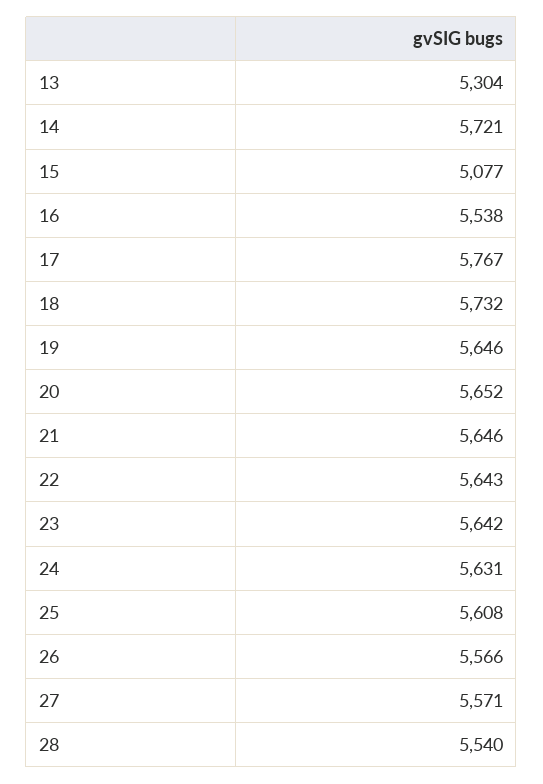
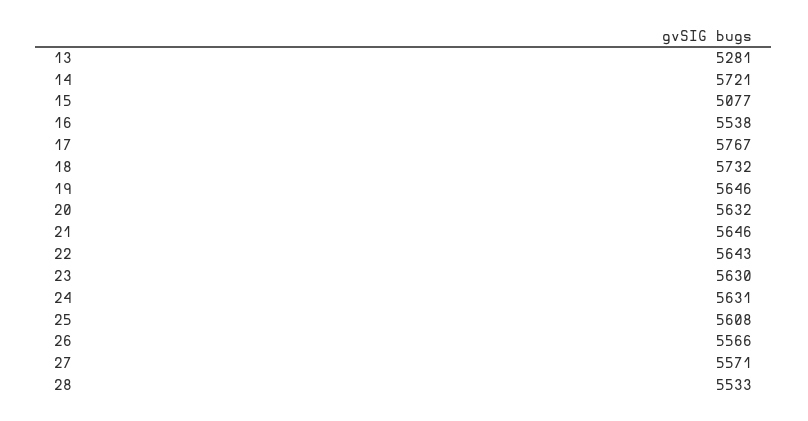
  {
-   "13": 5304,
+   "13": 5281,
    "14": 5721,
    "15": 5077,
    "16": 5538,
    "17": 5767,
    "18": 5732,
    "19": 5646,
-   "20": 5652,
+   "20": 5632,
    "21": 5646,
    "22": 5643,
-   "23": 5642,
+   "23": 5630,
    "24": 5631,
    "25": 5608,
    "26": 5566,
    "27": 5571,
-   "28": 5540
+   "28": 5533
  }

